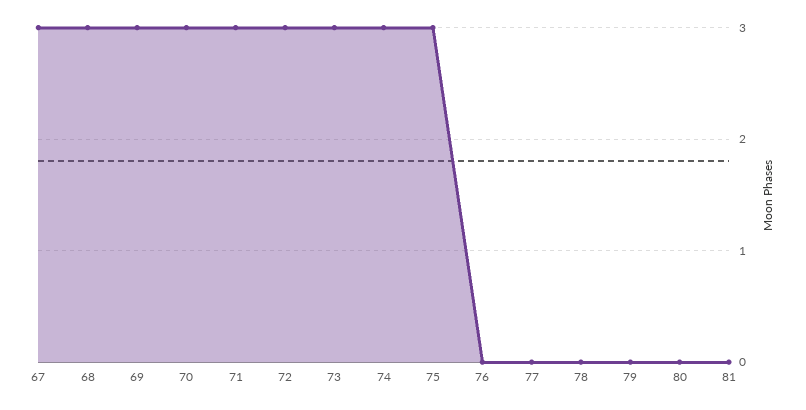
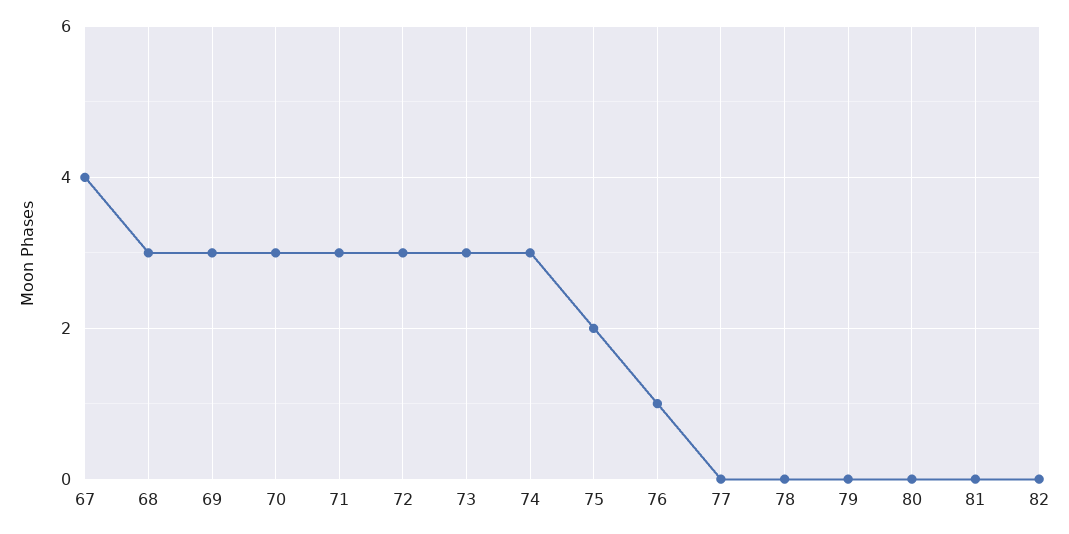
  {
-   "67": 3,
+   "67": 4,
    "68": 3,
    "69": 3,
    "70": 3,
    "71": 3,
    "72": 3,
    "73": 3,
    "74": 3,
-   "75": 3,
+   "75": 2,
-   "76": 0,
+   "76": 1,
    "77": 0,
    "78": 0,
    "79": 0,
    "80": 0,
-   "81": 0
+   "81": 0,
+   "82": 0
  }

